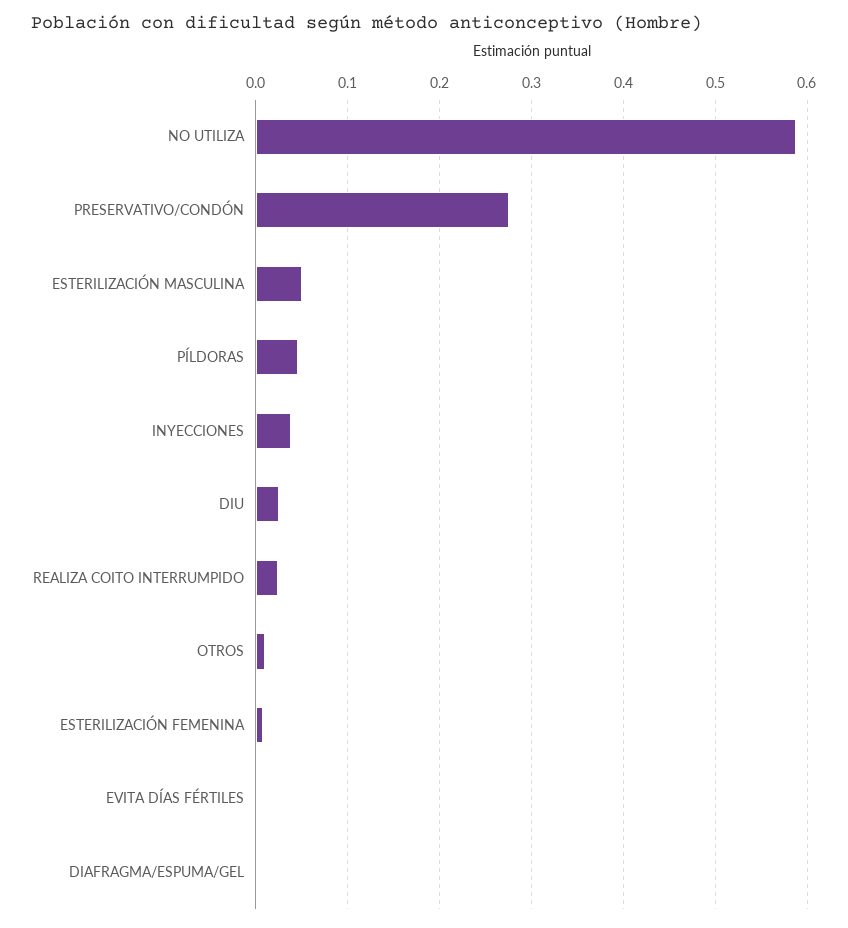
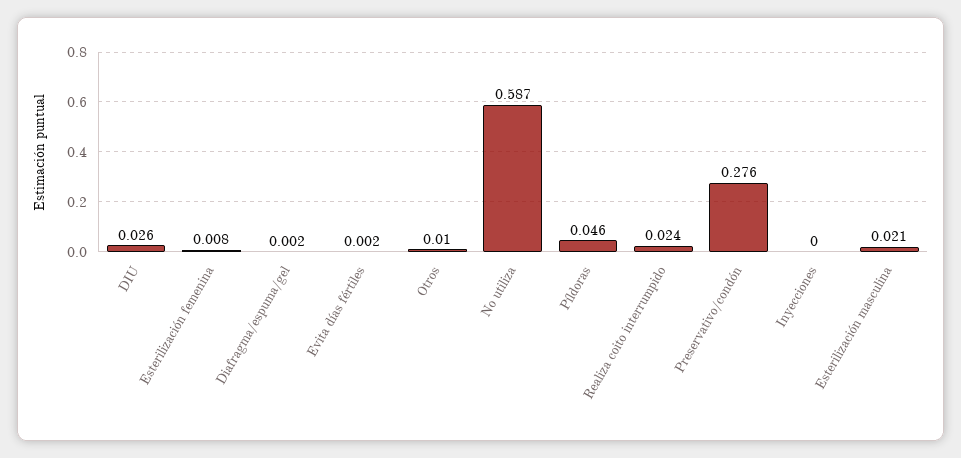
  {
    "NO UTILIZA": 0.587,
    "PRESERVATIVO/CONDÓN": 0.276,
-   "ESTERILIZACIÓN MASCULINA": 0.05,
+   "ESTERILIZACIÓN MASCULINA": 0.021,
    "PÍLDORAS": 0.046,
-   "INYECCIONES": 0.04,
+   "INYECCIONES": 0,
    "DIU": 0.026,
    "REALIZA COITO INTERRUMPIDO": 0.024,
    "OTROS": 0.01,
    "ESTERILIZACIÓN FEMENINA": 0.008,
    "EVITA DÍAS FÉRTILES": 0.002,
    "DIAFRAGMA/ESPUMA/GEL": 0.002
  }

